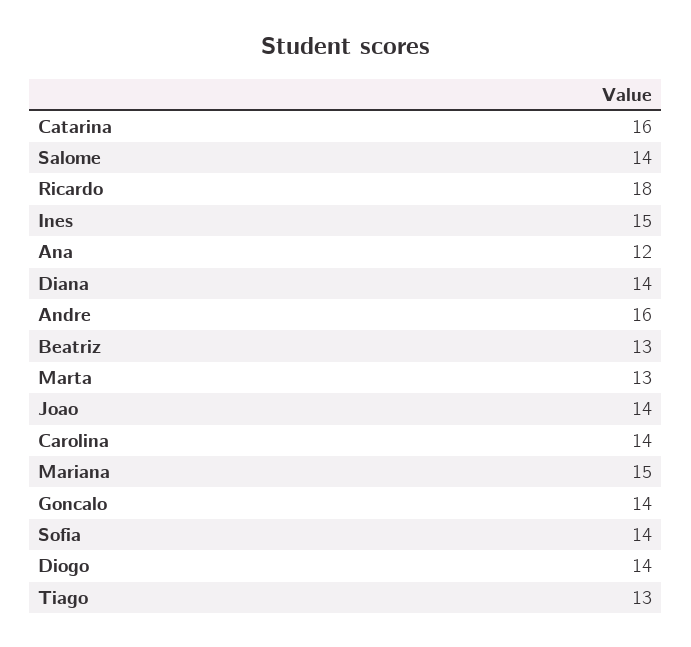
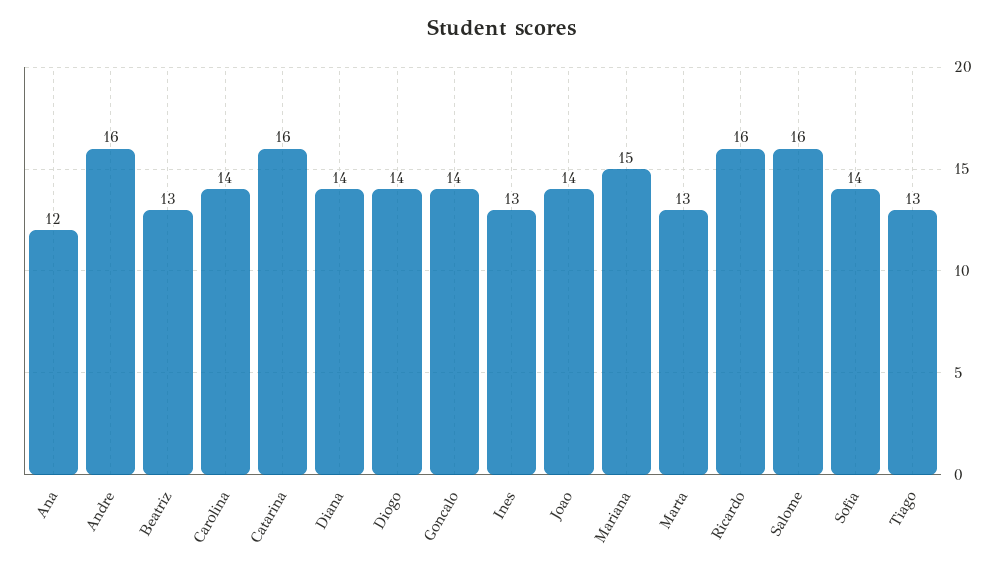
  {
    "Catarina": 16,
-   "Salome": 14,
+   "Salome": 16,
-   "Ricardo": 18,
+   "Ricardo": 16,
-   "Ines": 15,
+   "Ines": 13,
    "Ana": 12,
    "Diana": 14,
    "Andre": 16,
    "Beatriz": 13,
    "Marta": 13,
    "Joao": 14,
    "Carolina": 14,
    "Mariana": 15,
    "Goncalo": 14,
    "Sofia": 14,
    "Diogo": 14,
    "Tiago": 13
  }

